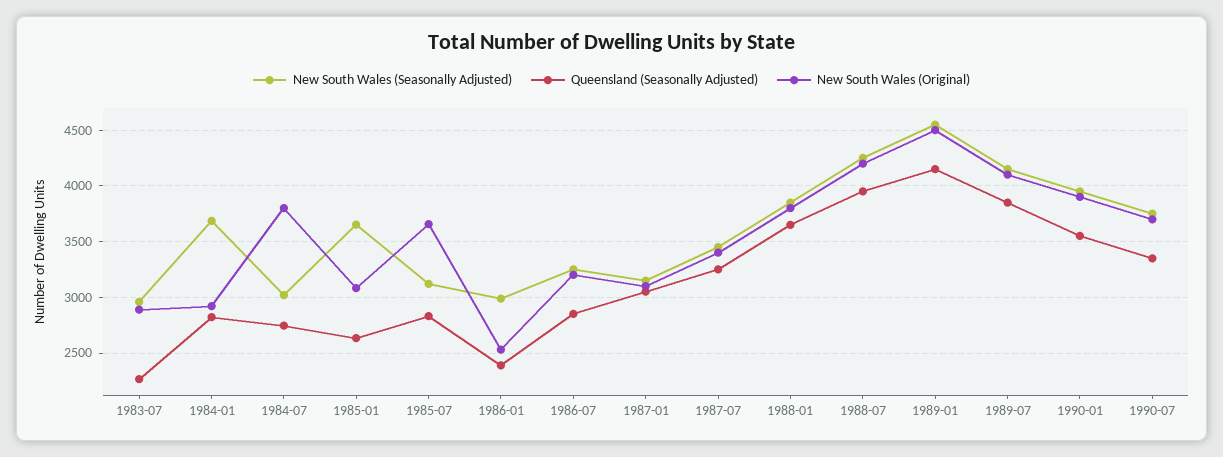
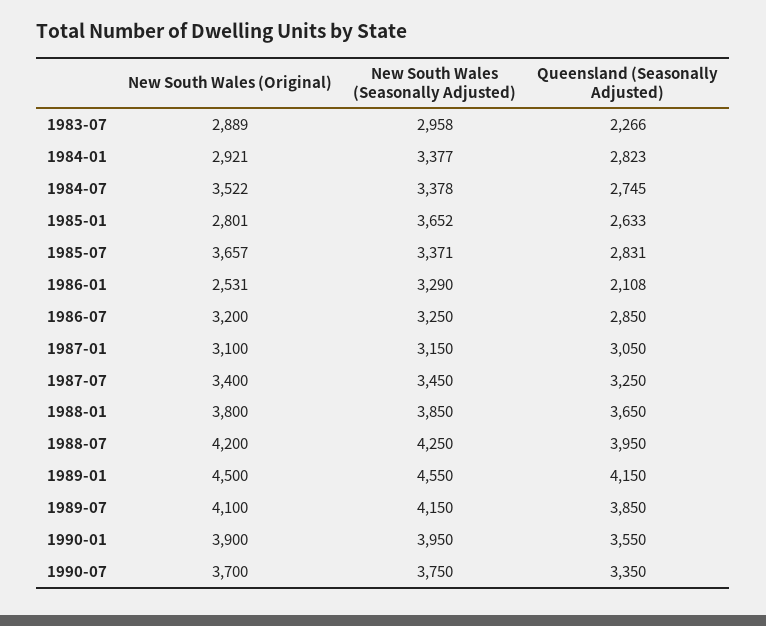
  {
    "New South Wales (Seasonally Adjusted)": {
      "1983-07": 2958,
-     "1984-01": 3700,
+     "1984-01": 3377,
-     "1984-07": 3000,
+     "1984-07": 3378,
      "1985-01": 3652,
-     "1985-07": 3100,
+     "1985-07": 3371,
-     "1986-01": 3000,
+     "1986-01": 3290,
      "1986-07": 3250,
      "1987-01": 3150,
      "1987-07": 3450,
      "1988-01": 3850,
      "1988-07": 4250,
      "1989-01": 4550,
      "1989-07": 4150,
      "1990-01": 3950,
      "1990-07": 3750
    },
    "Queensland (Seasonally Adjusted)": {
      "1983-07": 2266,
      "1984-01": 2823,
      "1984-07": 2745,
      "1985-01": 2633,
      "1985-07": 2831,
-     "1986-01": 2400,
+     "1986-01": 2108,
      "1986-07": 2850,
      "1987-01": 3050,
      "1987-07": 3250,
      "1988-01": 3650,
      "1988-07": 3950,
      "1989-01": 4150,
      "1989-07": 3850,
      "1990-01": 3550,
      "1990-07": 3350
    },
    "New South Wales (Original)": {
      "1983-07": 2889,
      "1984-01": 2921,
-     "1984-07": 3800,
+     "1984-07": 3522,
-     "1985-01": 3100,
+     "1985-01": 2801,
      "1985-07": 3657,
      "1986-01": 2531,
      "1986-07": 3200,
      "1987-01": 3100,
      "1987-07": 3400,
      "1988-01": 3800,
      "1988-07": 4200,
      "1989-01": 4500,
      "1989-07": 4100,
      "1990-01": 3900,
      "1990-07": 3700
    }
  }

